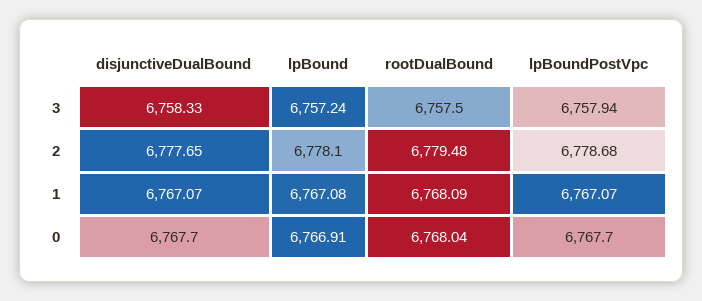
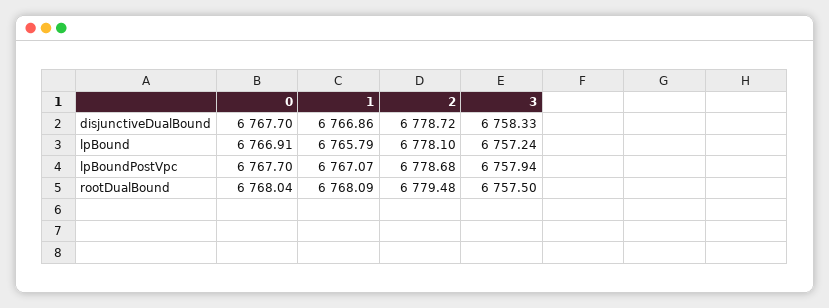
  {
    "disjunctiveDualBound": {
      "3": 6758.33,
-     "2": 6777.65,
+     "2": 6778.72,
-     "1": 6767.07,
+     "1": 6766.86,
      "0": 6767.7
    },
    "lpBound": {
      "3": 6757.24,
      "2": 6778.1,
-     "1": 6767.08,
+     "1": 6765.79,
      "0": 6766.91
    },
    "rootDualBound": {
      "3": 6757.5,
      "2": 6779.48,
      "1": 6768.09,
      "0": 6768.04
    },
    "lpBoundPostVpc": {
      "3": 6757.94,
      "2": 6778.68,
      "1": 6767.07,
      "0": 6767.7
    }
  }

